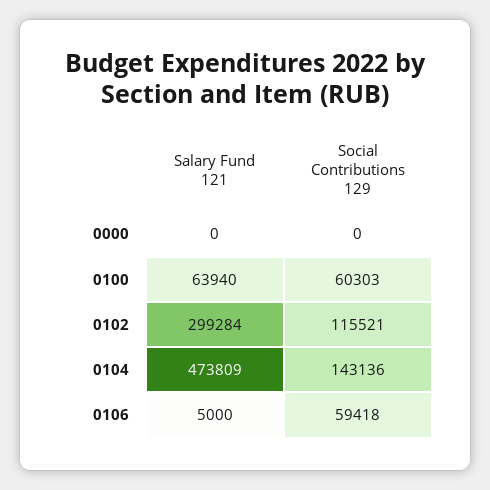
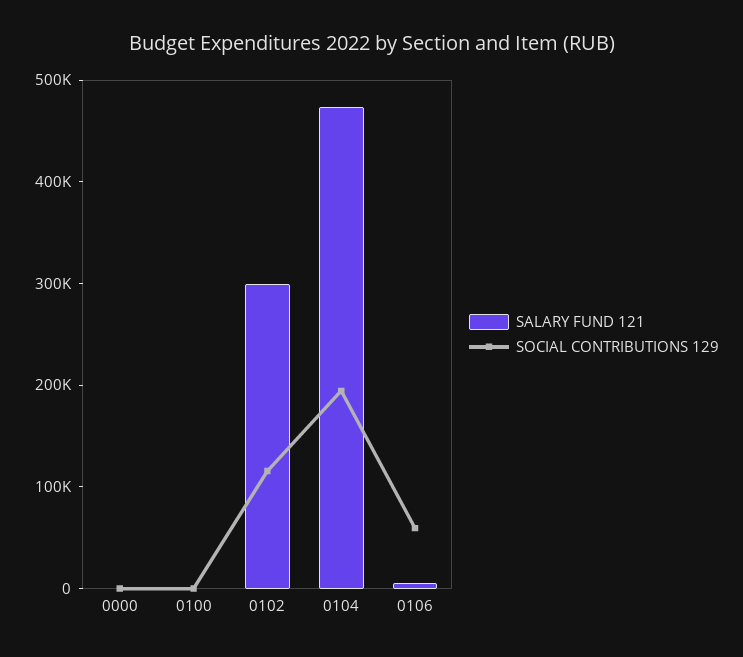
  {
    "Salary Fund 121": {
      "0000": 0,
-     "0100": 63940,
+     "0100": 0,
      "0102": 299284,
      "0104": 473809,
      "0106": 5000
    },
    "Social Contributions 129": {
      "0000": 0,
-     "0100": 60303,
+     "0100": 0,
      "0102": 115521,
-     "0104": 143136,
+     "0104": 200000,
      "0106": 59418
    }
  }

